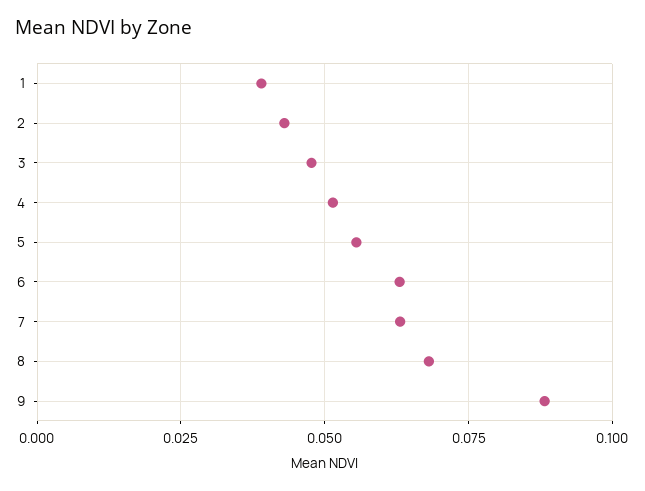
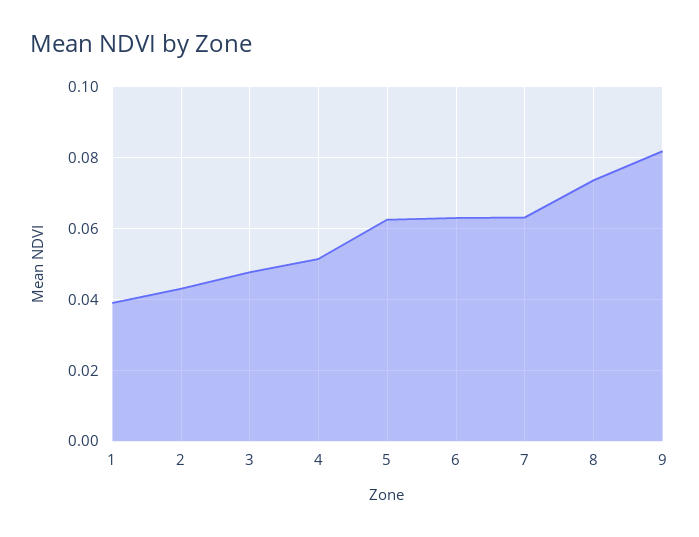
  {
    "1": 0.04,
    "2": 0.044,
    "3": 0.048,
    "4": 0.052,
-   "5": 0.055,
+   "5": 0.062,
    "6": 0.064,
    "7": 0.064,
-   "8": 0.0675,
+   "8": 0.074,
-   "9": 0.0875
+   "9": 0.082
  }

